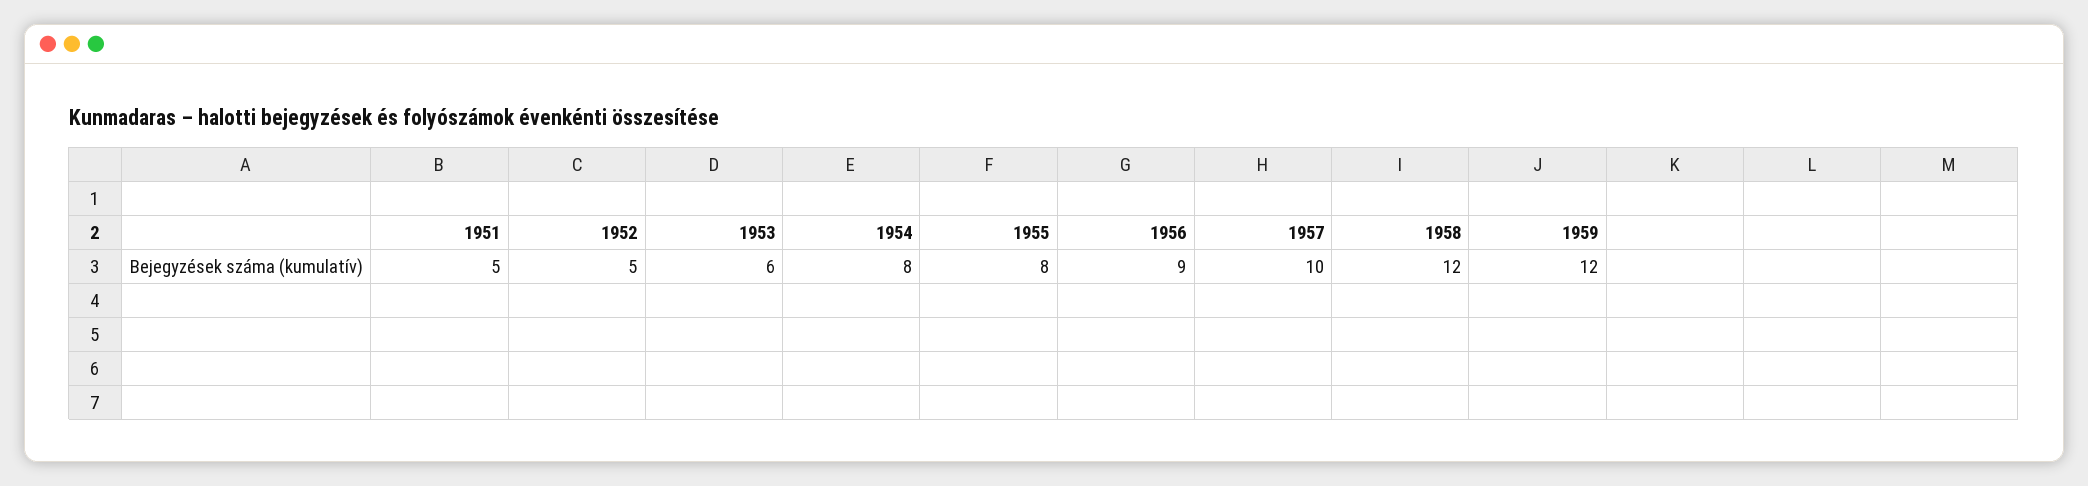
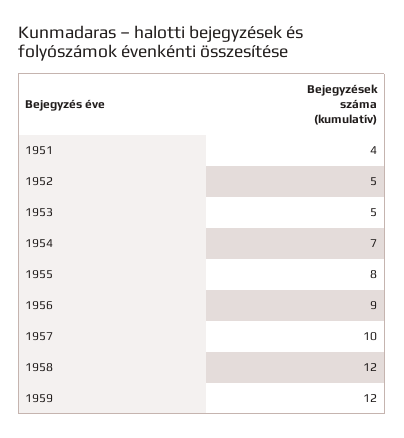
  {
-   "1951": 5,
+   "1951": 4,
    "1952": 5,
-   "1953": 6,
+   "1953": 5,
-   "1954": 8,
+   "1954": 7,
    "1955": 8,
    "1956": 9,
    "1957": 10,
    "1958": 12,
    "1959": 12
  }

